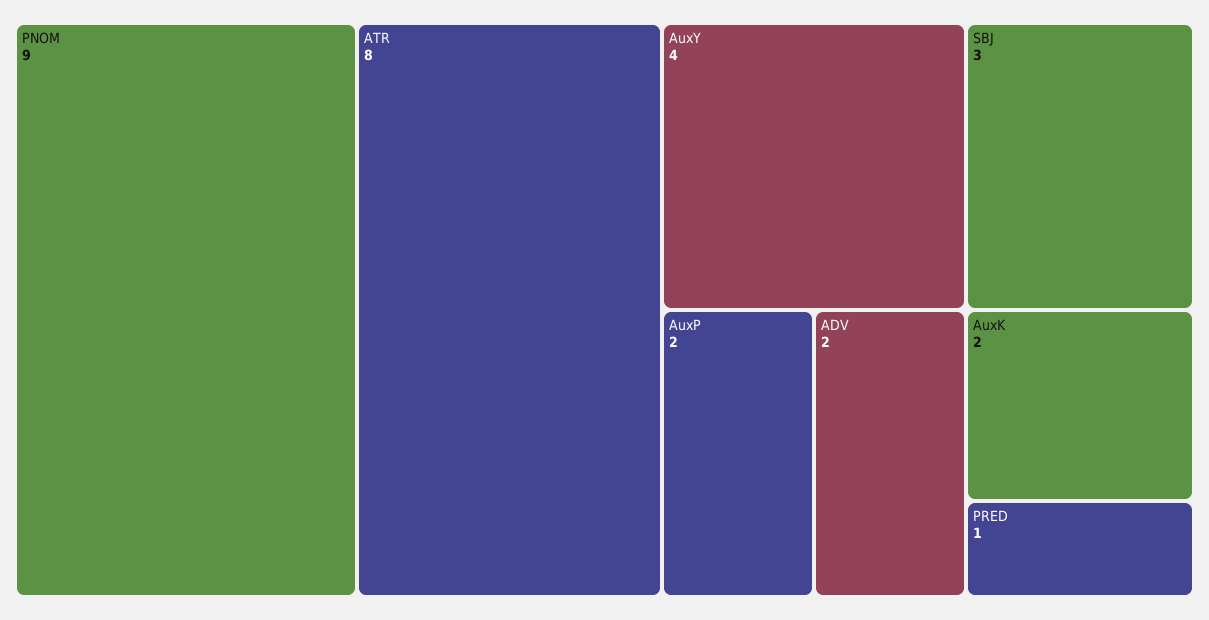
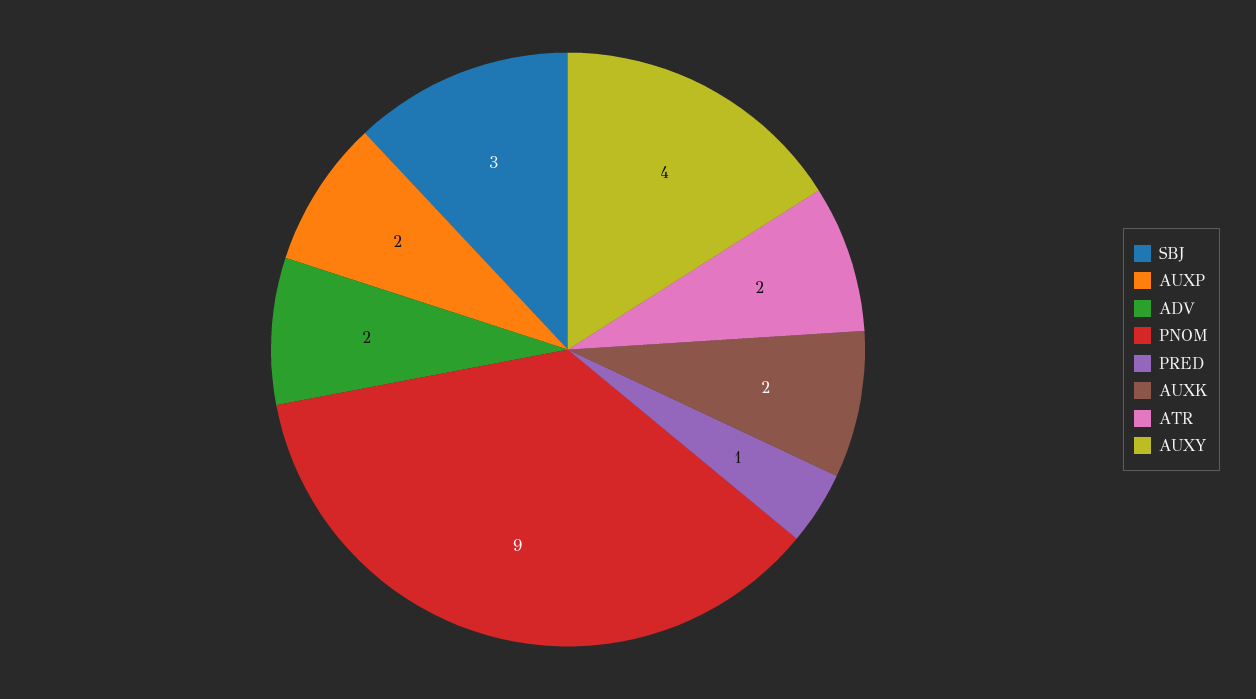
  {
    "PNOM": 9,
-   "ATR": 8,
+   "ATR": 2,
    "AuxY": 4,
    "SBJ": 3,
    "AuxP": 2,
    "ADV": 2,
    "AuxK": 2,
    "PRED": 1
  }

